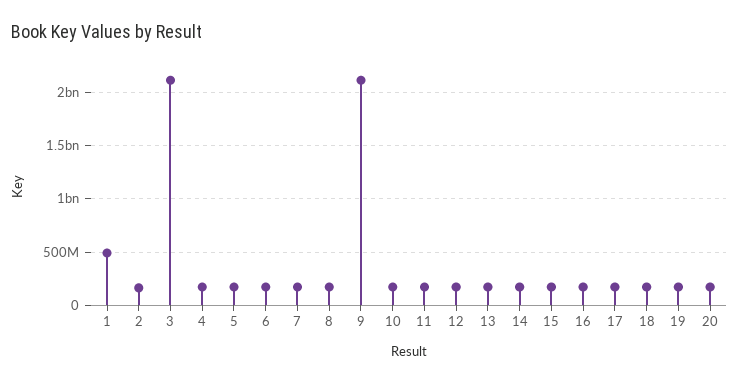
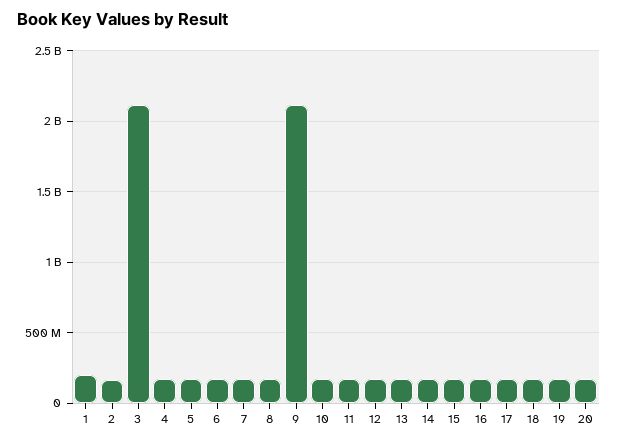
  {
-   "1": 500000000,
+   "1": 200000000,
    "2": 150000000,
    "3": 2100000000,
    "4": 150000000,
    "5": 150000000,
    "6": 150000000,
    "7": 150000000,
    "8": 150000000,
    "9": 2100000000,
    "10": 150000000,
    "11": 150000000,
    "12": 150000000,
    "13": 150000000,
    "14": 150000000,
    "15": 150000000,
    "16": 150000000,
    "17": 150000000,
    "18": 150000000,
    "19": 150000000,
    "20": 150000000
  }

